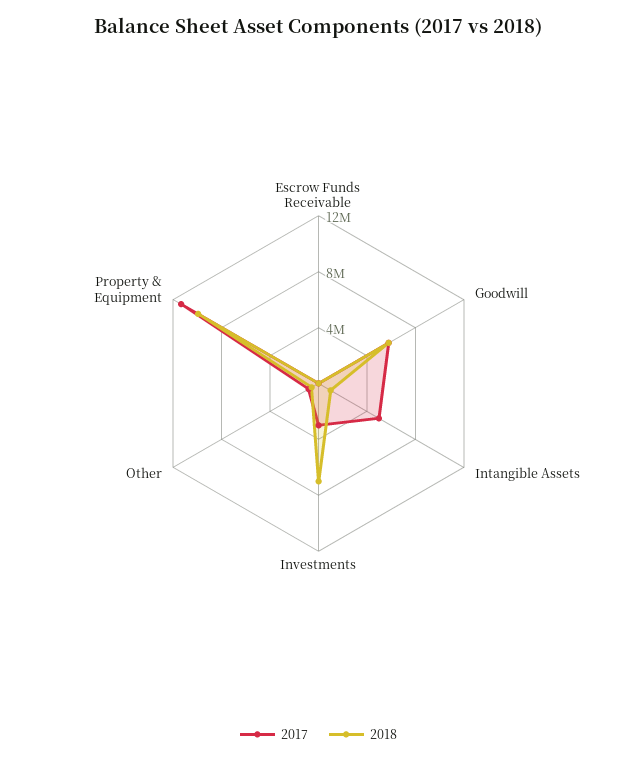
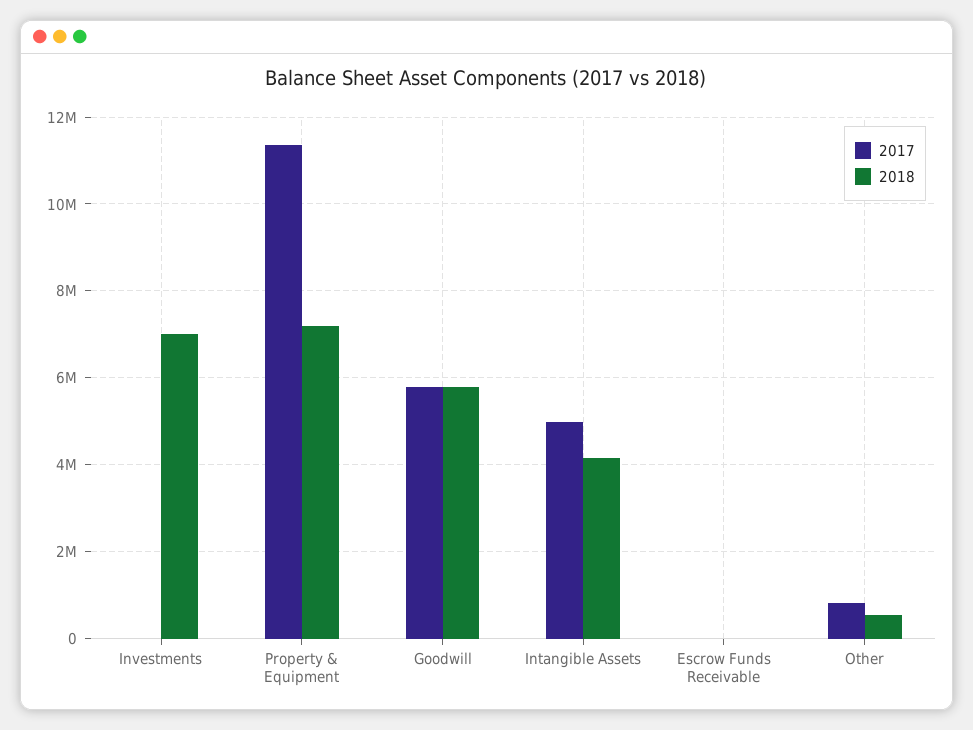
  {
    "2017": {
      "Escrow Funds Receivable": 0,
      "Goodwill": 5800000,
      "Intangible Assets": 5000000,
-     "Investments": 3000000,
+     "Investments": 0,
      "Other": 800000,
      "Property & Equipment": 11400000
    },
    "2018": {
      "Escrow Funds Receivable": 0,
      "Goodwill": 5800000,
-     "Intangible Assets": 1000000,
+     "Intangible Assets": 4200000,
      "Investments": 7000000,
      "Other": 600000,
-     "Property & Equipment": 10000000
+     "Property & Equipment": 7200000
    }
  }

